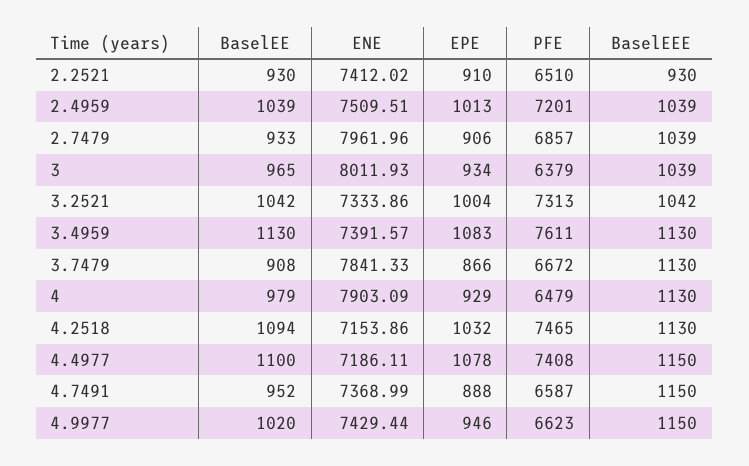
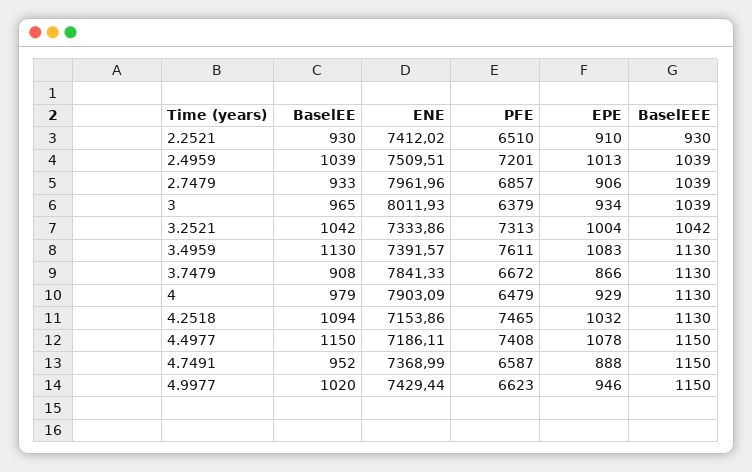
  {
    "BaselEE": {
      "2.2521": 930,
      "2.4959": 1039,
      "2.7479": 933,
      "3": 965,
      "3.2521": 1042,
      "3.4959": 1130,
      "3.7479": 908,
      "4": 979,
      "4.2518": 1094,
-     "4.4977": 1100,
+     "4.4977": 1150,
      "4.7491": 952,
      "4.9977": 1020
    },
    "ENE": {
      "2.2521": 7412.02,
      "2.4959": 7509.51,
      "2.7479": 7961.96,
      "3": 8011.93,
      "3.2521": 7333.86,
      "3.4959": 7391.57,
      "3.7479": 7841.33,
      "4": 7903.09,
      "4.2518": 7153.86,
      "4.4977": 7186.11,
      "4.7491": 7368.99,
      "4.9977": 7429.44
    },
    "EPE": {
      "2.2521": 910,
      "2.4959": 1013,
      "2.7479": 906,
      "3": 934,
      "3.2521": 1004,
      "3.4959": 1083,
      "3.7479": 866,
      "4": 929,
      "4.2518": 1032,
      "4.4977": 1078,
      "4.7491": 888,
      "4.9977": 946
    },
    "PFE": {
      "2.2521": 6510,
      "2.4959": 7201,
      "2.7479": 6857,
      "3": 6379,
      "3.2521": 7313,
      "3.4959": 7611,
      "3.7479": 6672,
      "4": 6479,
      "4.2518": 7465,
      "4.4977": 7408,
      "4.7491": 6587,
      "4.9977": 6623
    },
    "BaselEEE": {
      "2.2521": 930,
      "2.4959": 1039,
      "2.7479": 1039,
      "3": 1039,
      "3.2521": 1042,
      "3.4959": 1130,
      "3.7479": 1130,
      "4": 1130,
      "4.2518": 1130,
      "4.4977": 1150,
      "4.7491": 1150,
      "4.9977": 1150
    }
  }

